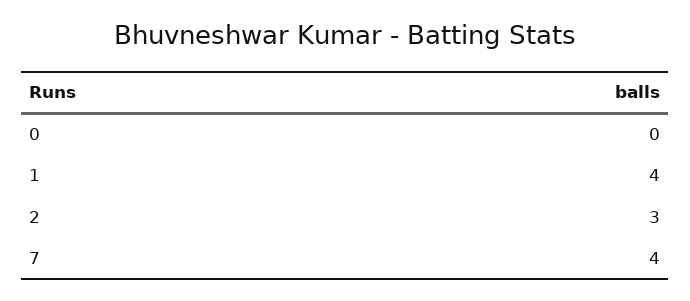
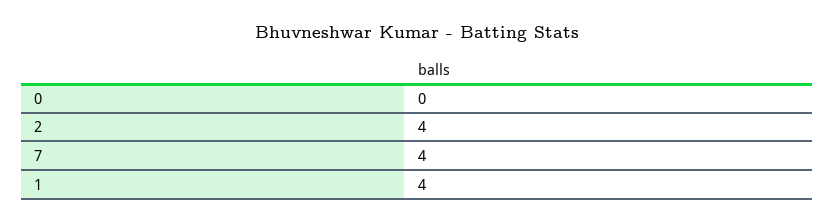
  {
    "0": 0,
    "1": 4,
-   "2": 3,
+   "2": 4,
    "7": 4
  }

